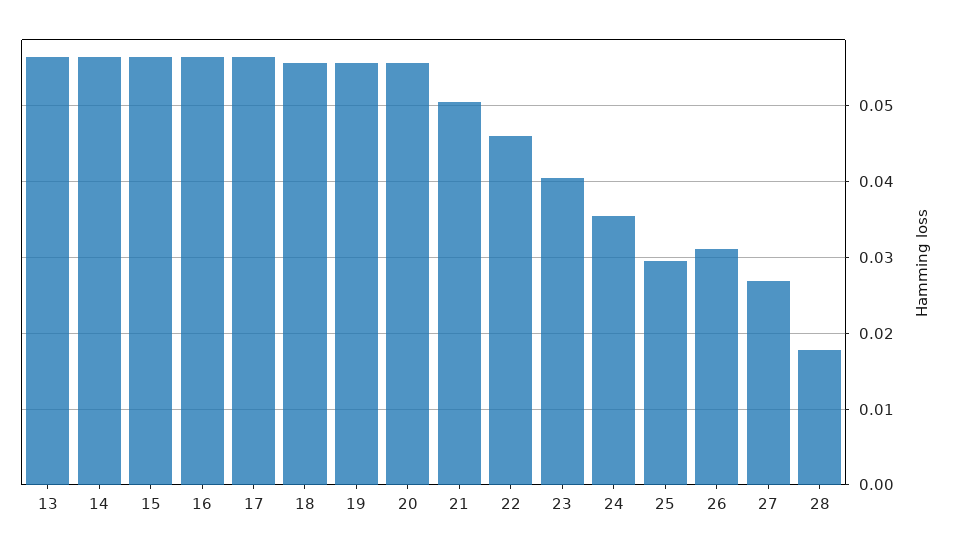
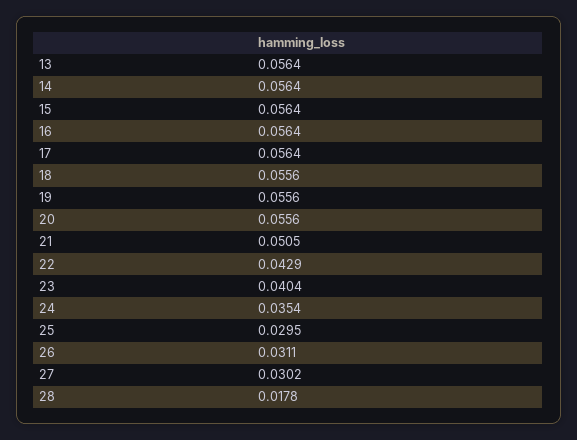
  {
    "13": 0.0564,
    "14": 0.0564,
    "15": 0.0564,
    "16": 0.0564,
    "17": 0.0564,
    "18": 0.0556,
    "19": 0.0556,
    "20": 0.0556,
    "21": 0.0505,
-   "22": 0.046,
+   "22": 0.0429,
    "23": 0.0404,
    "24": 0.0354,
    "25": 0.0295,
    "26": 0.0311,
-   "27": 0.027,
+   "27": 0.0302,
    "28": 0.0178
  }

